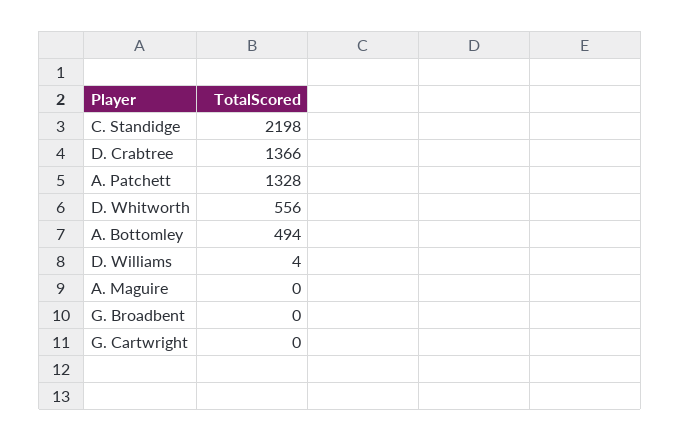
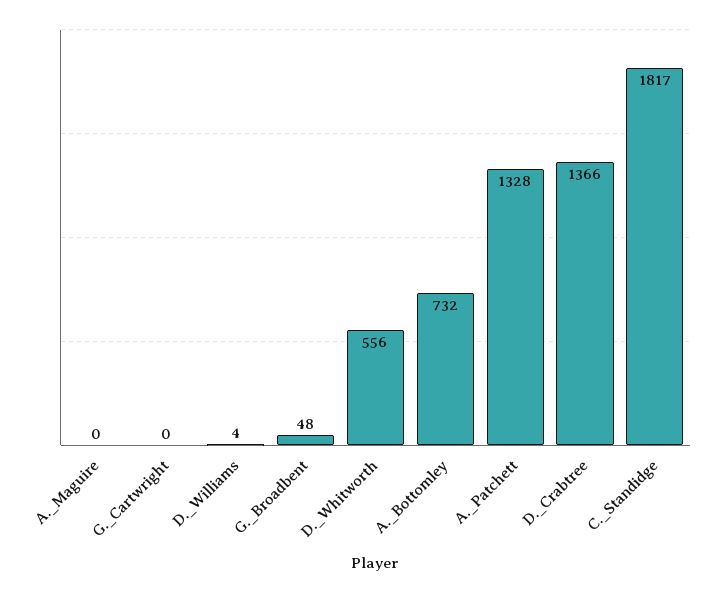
  {
-   "C. Standidge": 2198,
+   "C. Standidge": 1817,
    "D. Crabtree": 1366,
    "A. Patchett": 1328,
    "D. Whitworth": 556,
-   "A. Bottomley": 494,
+   "A. Bottomley": 732,
    "D. Williams": 4,
    "A. Maguire": 0,
-   "G. Broadbent": 0,
+   "G. Broadbent": 48,
    "G. Cartwright": 0
  }

